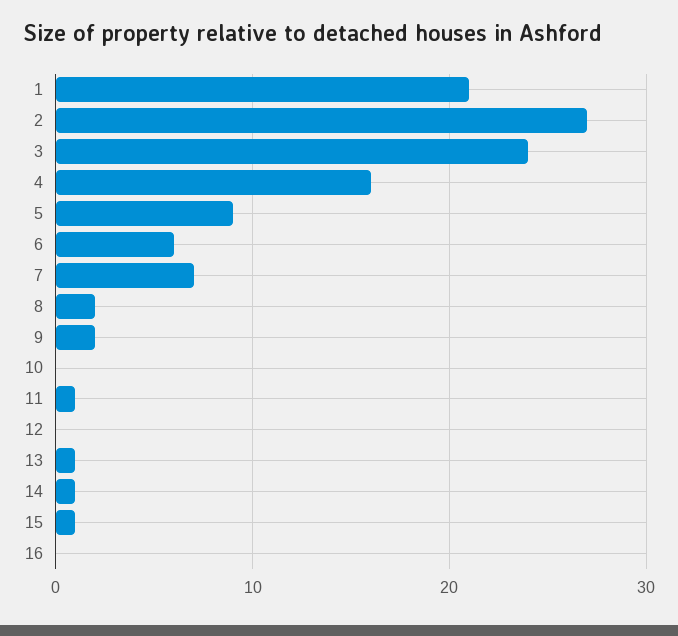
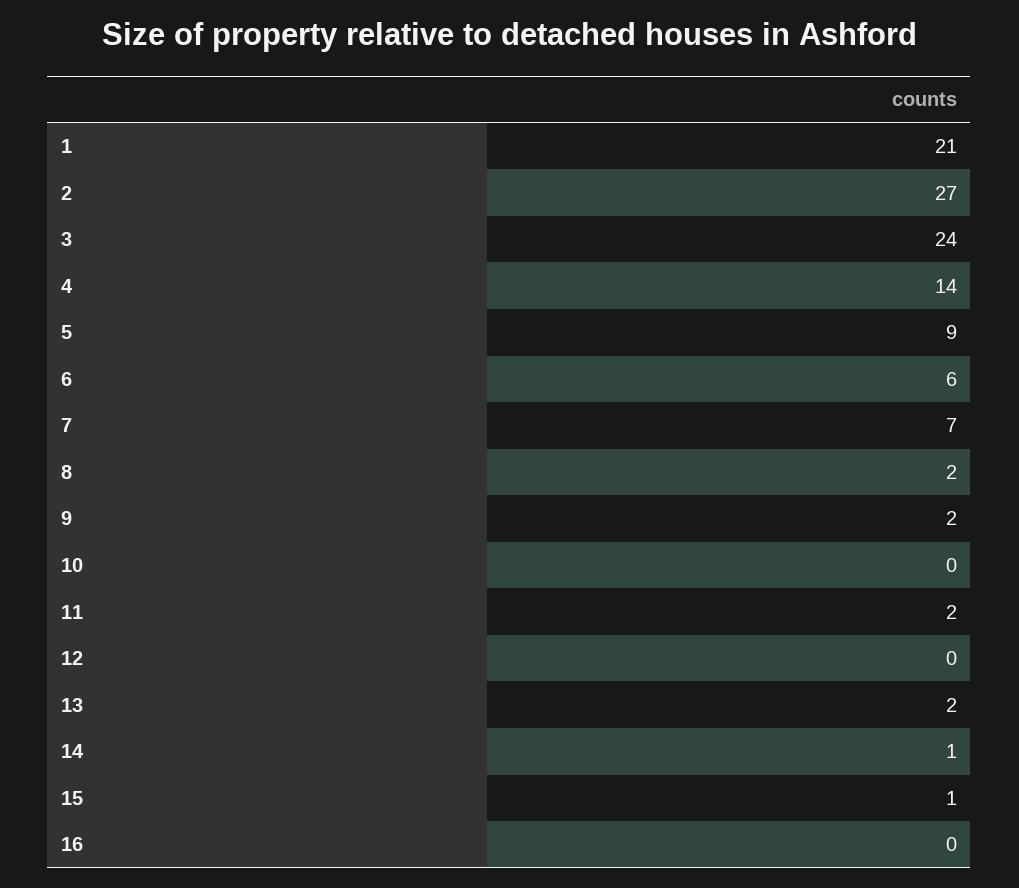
  {
    "1": 21,
    "2": 27,
    "3": 24,
-   "4": 16,
+   "4": 14,
    "5": 9,
    "6": 6,
    "7": 7,
    "8": 2,
    "9": 2,
    "10": 0,
-   "11": 1,
+   "11": 2,
    "12": 0,
-   "13": 1,
+   "13": 2,
    "14": 1,
    "15": 1,
    "16": 0
  }

